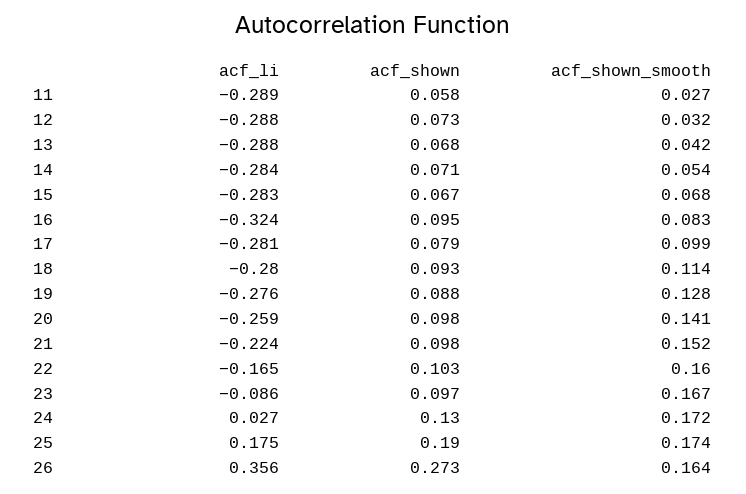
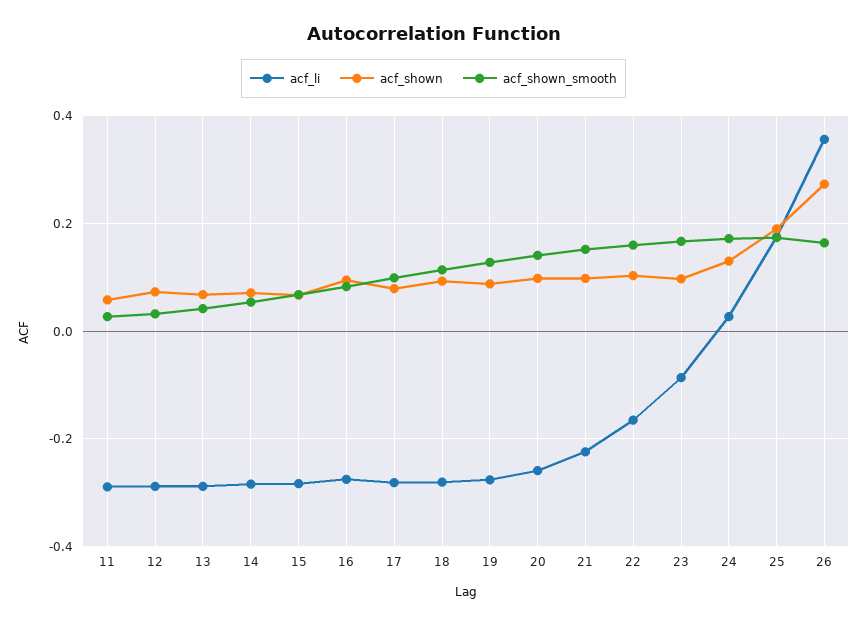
  {
    "acf_li": {
      "11": -0.289,
      "12": -0.288,
      "13": -0.288,
      "14": -0.284,
      "15": -0.283,
-     "16": -0.324,
+     "16": -0.28,
      "17": -0.281,
      "18": -0.28,
      "19": -0.276,
      "20": -0.259,
      "21": -0.224,
      "22": -0.165,
      "23": -0.086,
      "24": 0.027,
      "25": 0.175,
      "26": 0.356
    },
    "acf_shown": {
      "11": 0.058,
      "12": 0.073,
      "13": 0.068,
      "14": 0.071,
      "15": 0.067,
      "16": 0.095,
      "17": 0.079,
      "18": 0.093,
      "19": 0.088,
      "20": 0.098,
      "21": 0.098,
      "22": 0.103,
      "23": 0.097,
      "24": 0.13,
      "25": 0.19,
      "26": 0.273
    },
    "acf_shown_smooth": {
      "11": 0.027,
      "12": 0.032,
      "13": 0.042,
      "14": 0.054,
      "15": 0.068,
      "16": 0.083,
      "17": 0.099,
      "18": 0.114,
      "19": 0.128,
      "20": 0.141,
      "21": 0.152,
      "22": 0.16,
      "23": 0.167,
      "24": 0.172,
      "25": 0.174,
      "26": 0.164
    }
  }

